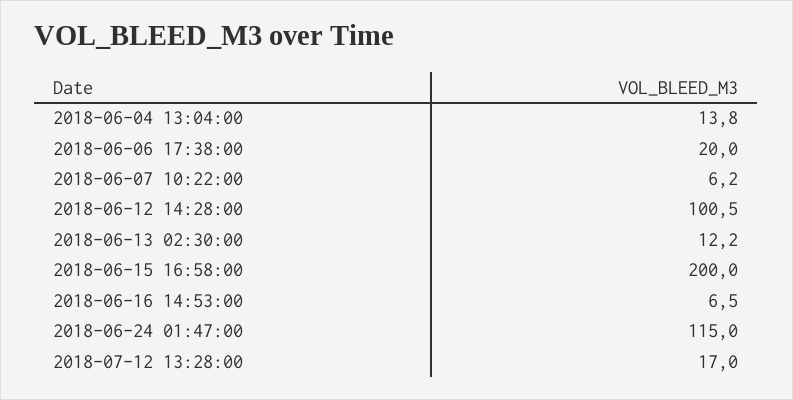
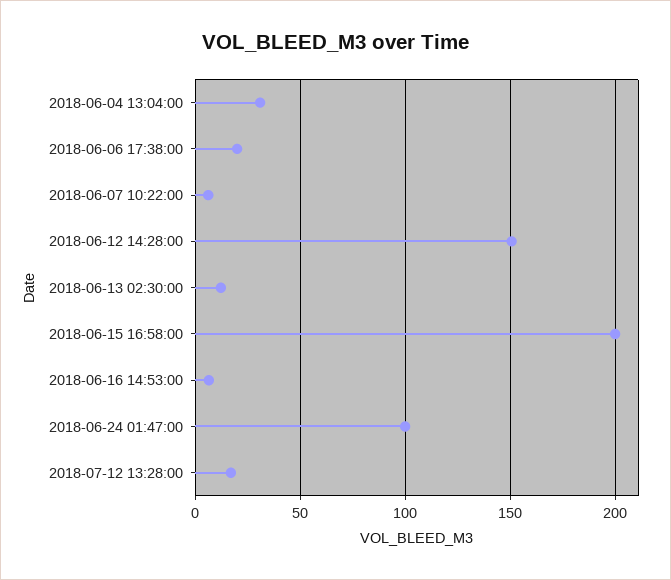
  {
-   "2018-06-04 13:04:00": 13.8,
+   "2018-06-04 13:04:00": 30,
    "2018-06-06 17:38:00": 20,
    "2018-06-07 10:22:00": 6.2,
-   "2018-06-12 14:28:00": 100.5,
+   "2018-06-12 14:28:00": 150,
    "2018-06-13 02:30:00": 12.2,
    "2018-06-15 16:58:00": 200,
    "2018-06-16 14:53:00": 6.5,
-   "2018-06-24 01:47:00": 115,
+   "2018-06-24 01:47:00": 100,
    "2018-07-12 13:28:00": 17
  }

